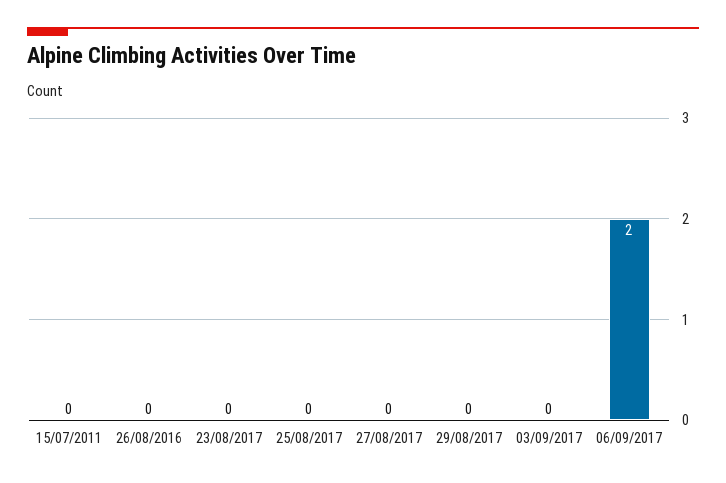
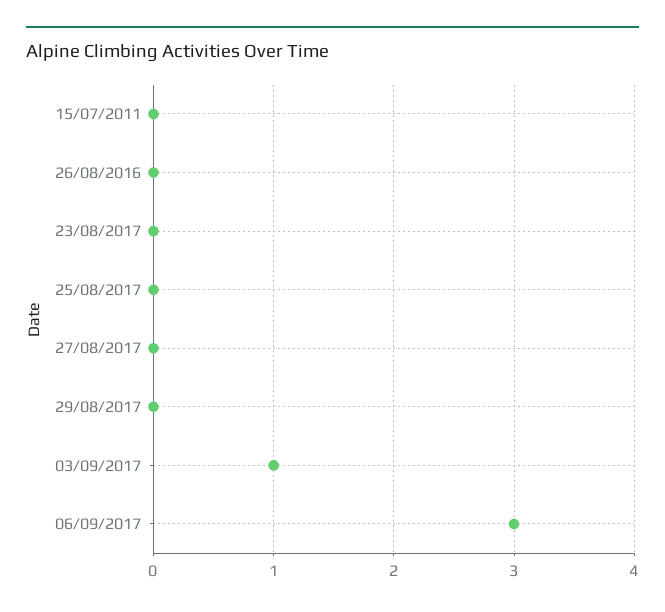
  {
    "15/07/2011": 0,
    "26/08/2016": 0,
    "23/08/2017": 0,
    "25/08/2017": 0,
    "27/08/2017": 0,
    "29/08/2017": 0,
-   "03/09/2017": 0,
+   "03/09/2017": 1,
-   "06/09/2017": 2
+   "06/09/2017": 3
  }

